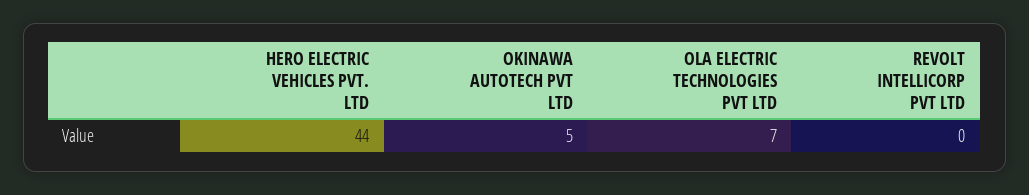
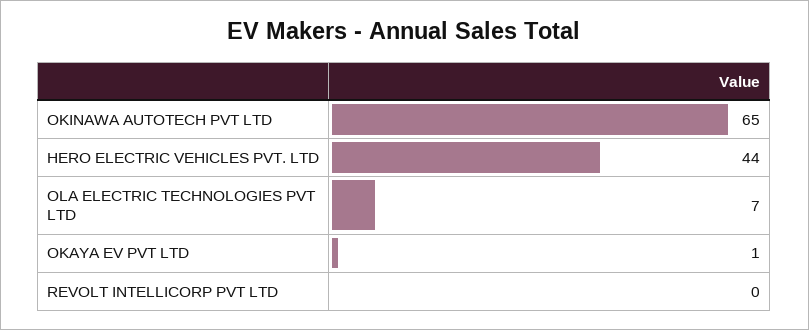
  {
    "HERO ELECTRIC VEHICLES PVT. LTD": 44,
-   "OKINAWA AUTOTECH PVT LTD": 5,
+   "OKINAWA AUTOTECH PVT LTD": 65,
    "OLA ELECTRIC TECHNOLOGIES PVT LTD": 7,
-   "REVOLT INTELLICORP PVT LTD": 0
+   "REVOLT INTELLICORP PVT LTD": 0,
+   "OKAYA EV PVT LTD": 1
  }

